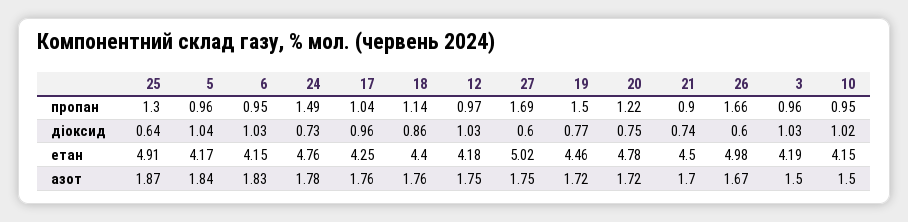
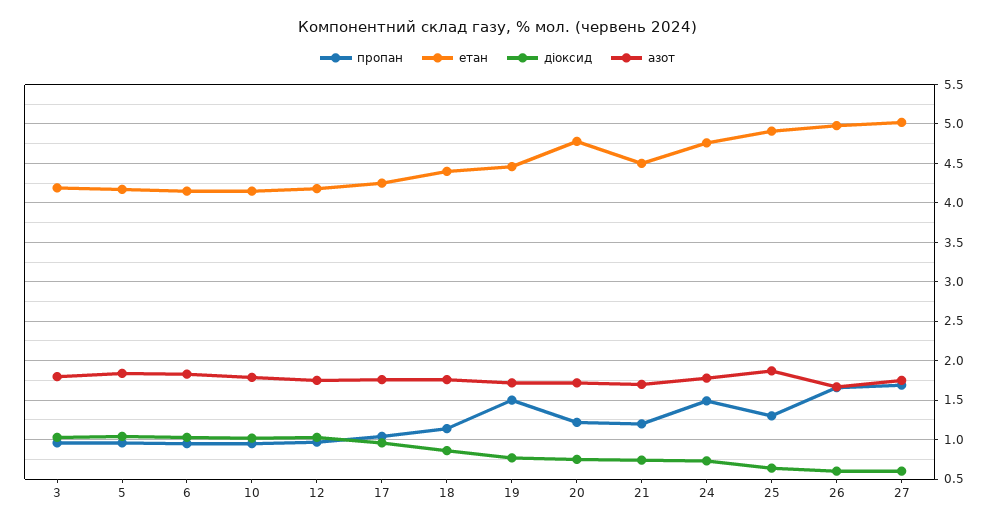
  {
    "пропан": {
      "25": 1.3,
      "5": 0.96,
      "6": 0.95,
      "24": 1.49,
      "17": 1.04,
      "18": 1.14,
      "12": 0.97,
      "27": 1.69,
      "19": 1.5,
      "20": 1.22,
-     "21": 0.9,
+     "21": 1.2,
      "26": 1.66,
      "3": 0.96,
      "10": 0.95
    },
    "діоксид": {
      "25": 0.64,
      "5": 1.04,
      "6": 1.03,
      "24": 0.73,
      "17": 0.96,
      "18": 0.86,
      "12": 1.03,
      "27": 0.6,
      "19": 0.77,
      "20": 0.75,
      "21": 0.74,
      "26": 0.6,
      "3": 1.03,
      "10": 1.02
    },
    "етан": {
      "25": 4.91,
      "5": 4.17,
      "6": 4.15,
      "24": 4.76,
      "17": 4.25,
      "18": 4.4,
      "12": 4.18,
      "27": 5.02,
      "19": 4.46,
      "20": 4.78,
      "21": 4.5,
      "26": 4.98,
      "3": 4.19,
      "10": 4.15
    },
    "азот": {
      "25": 1.87,
      "5": 1.84,
      "6": 1.83,
      "24": 1.78,
      "17": 1.76,
      "18": 1.76,
      "12": 1.75,
      "27": 1.75,
      "19": 1.72,
      "20": 1.72,
      "21": 1.7,
      "26": 1.67,
-     "3": 1.5,
+     "3": 1.8,
-     "10": 1.5
+     "10": 1.8
    }
  }

